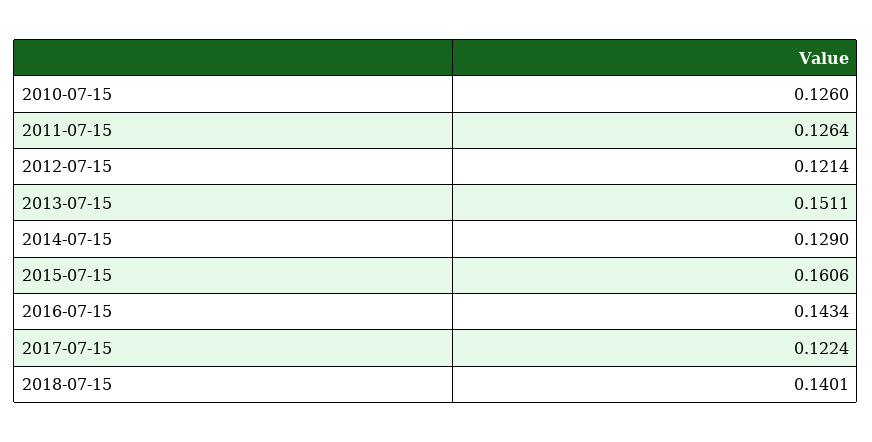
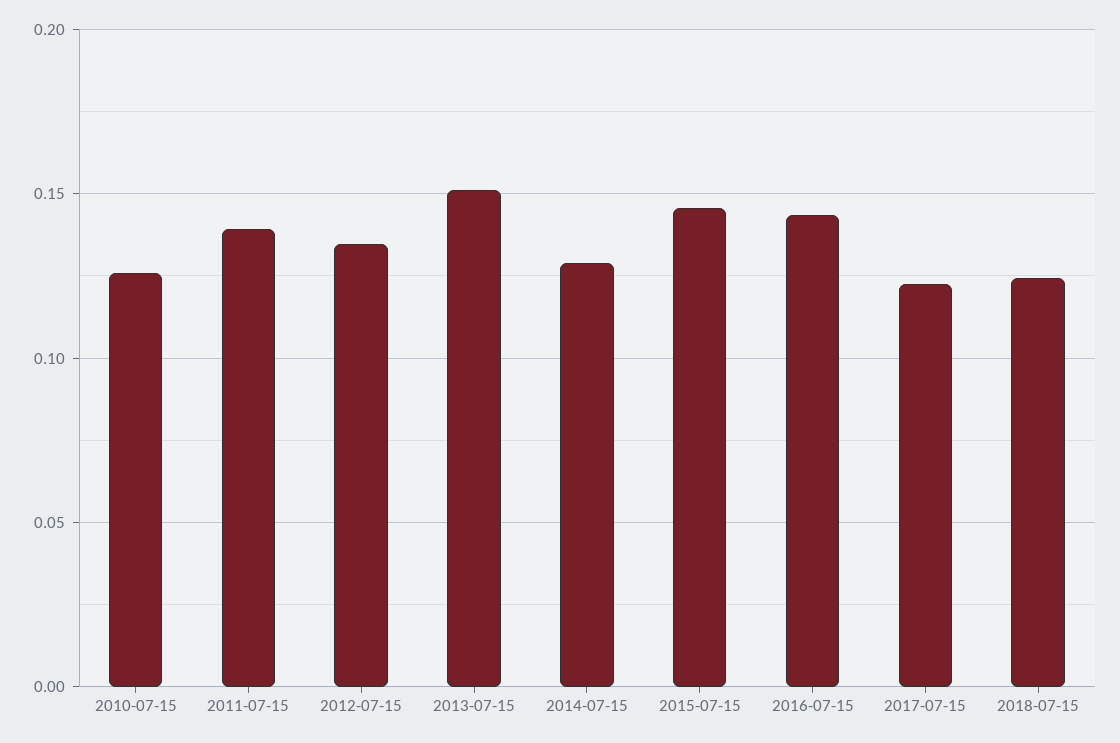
  {
    "2010-07-15": 0.126,
-   "2011-07-15": 0.1264,
+   "2011-07-15": 0.14,
-   "2012-07-15": 0.1214,
+   "2012-07-15": 0.135,
    "2013-07-15": 0.1511,
    "2014-07-15": 0.129,
-   "2015-07-15": 0.1606,
+   "2015-07-15": 0.145,
    "2016-07-15": 0.1434,
    "2017-07-15": 0.1224,
-   "2018-07-15": 0.1401
+   "2018-07-15": 0.125
  }

